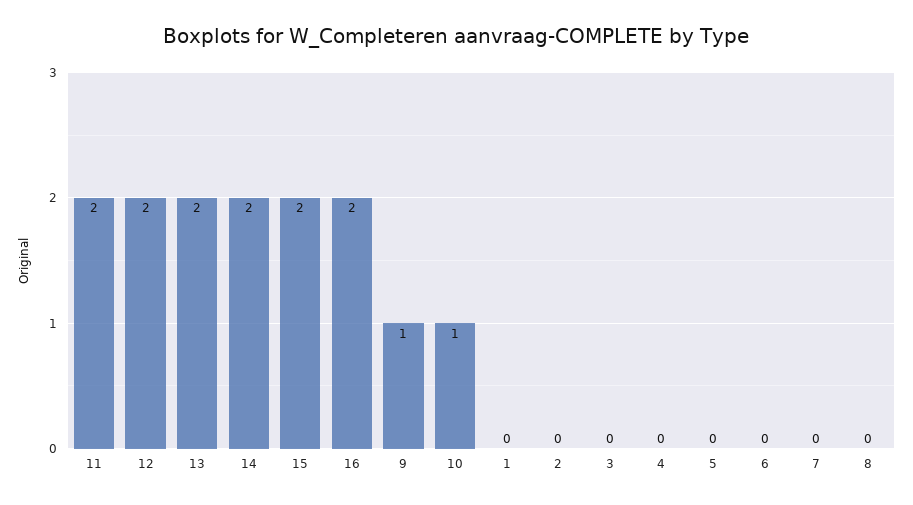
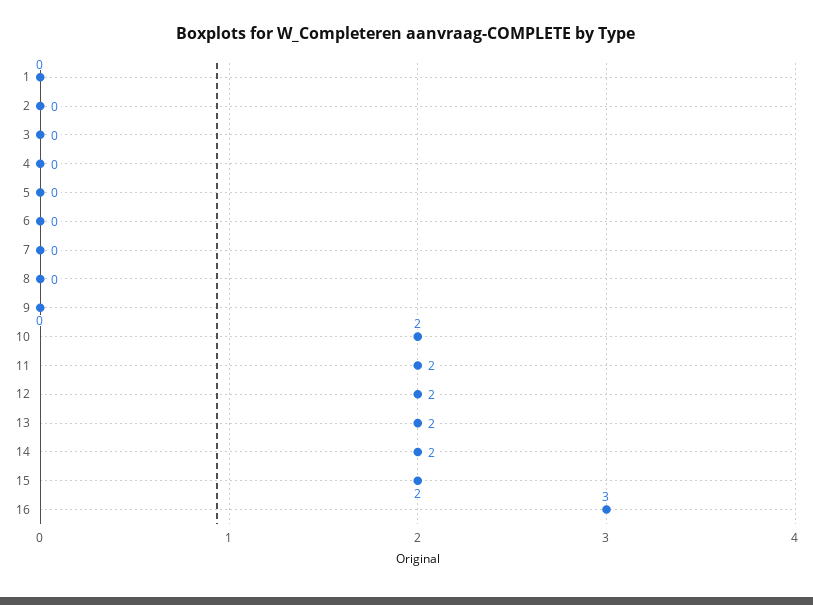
  {
    "11": 2,
    "12": 2,
    "13": 2,
    "14": 2,
    "15": 2,
-   "16": 2,
+   "16": 3,
-   "9": 1,
+   "9": 0,
-   "10": 1,
+   "10": 2,
    "1": 0,
    "2": 0,
    "3": 0,
    "4": 0,
    "5": 0,
    "6": 0,
    "7": 0,
    "8": 0
  }

